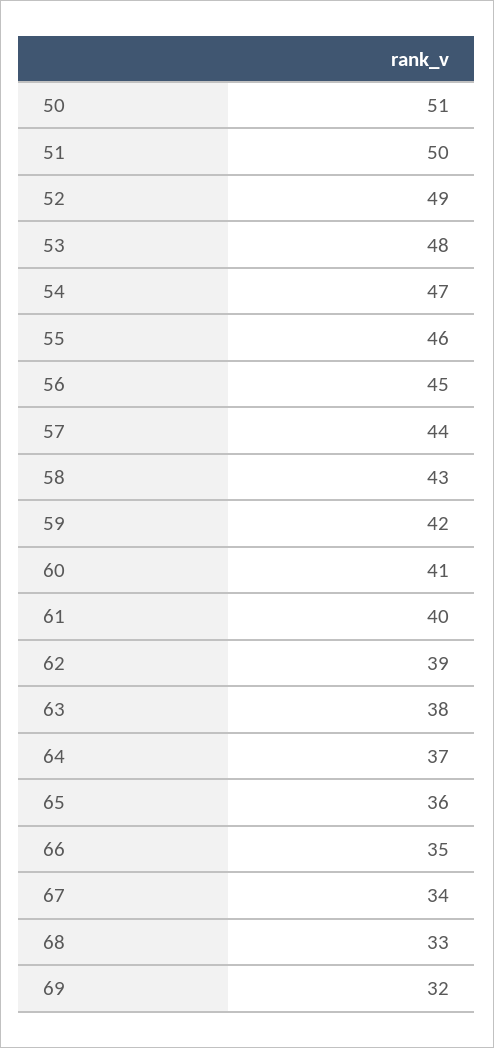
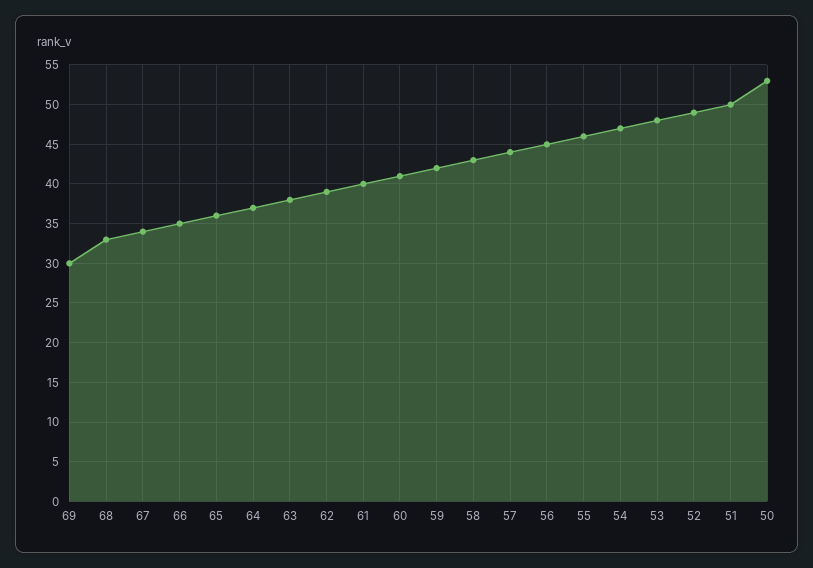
  {
-   "50": 51,
+   "50": 53,
    "51": 50,
    "52": 49,
    "53": 48,
    "54": 47,
    "55": 46,
    "56": 45,
    "57": 44,
    "58": 43,
    "59": 42,
    "60": 41,
    "61": 40,
    "62": 39,
    "63": 38,
    "64": 37,
    "65": 36,
    "66": 35,
    "67": 34,
    "68": 33,
-   "69": 32
+   "69": 30
  }

